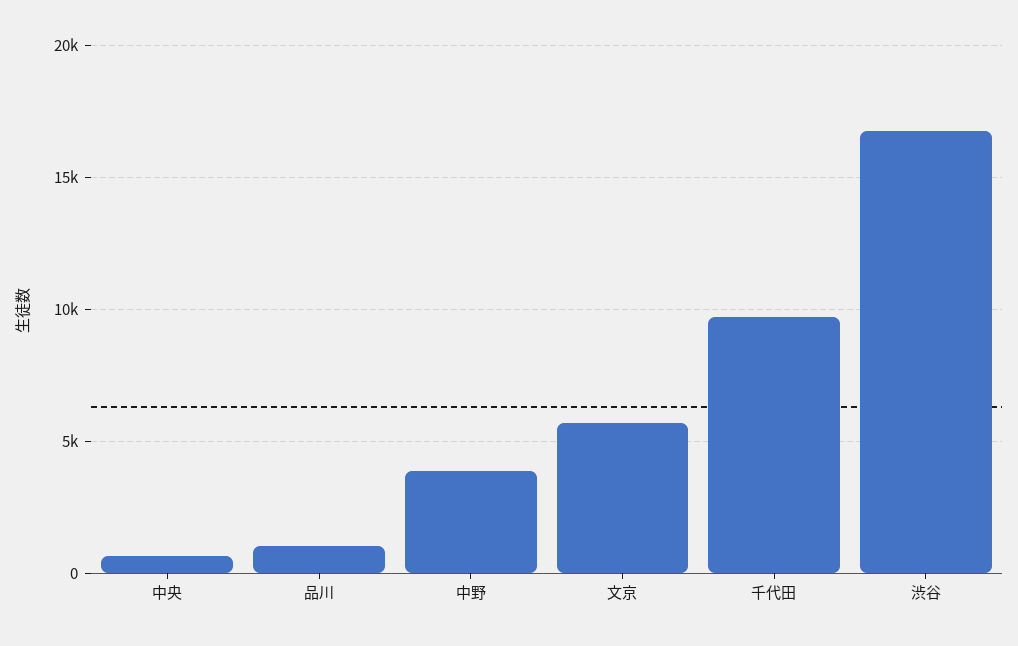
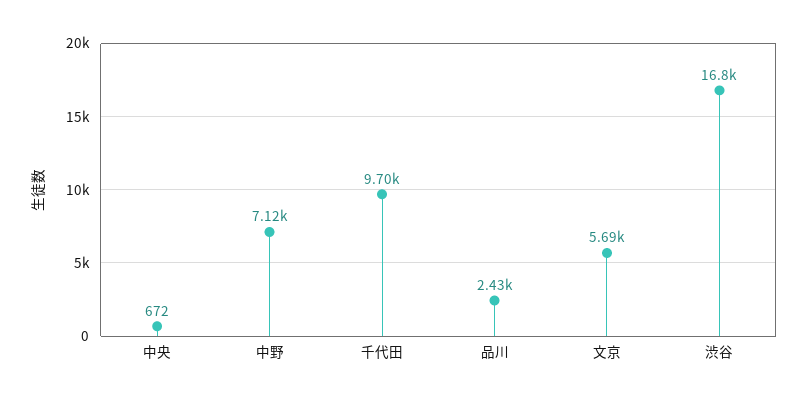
  {
    "中央": 672,
-   "品川": 1000,
+   "品川": 2430,
-   "中野": 4000,
+   "中野": 7120,
    "文京": 5690,
    "千代田": 9700,
    "渋谷": 16800
  }

